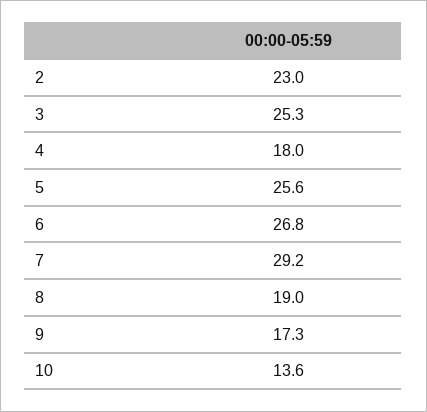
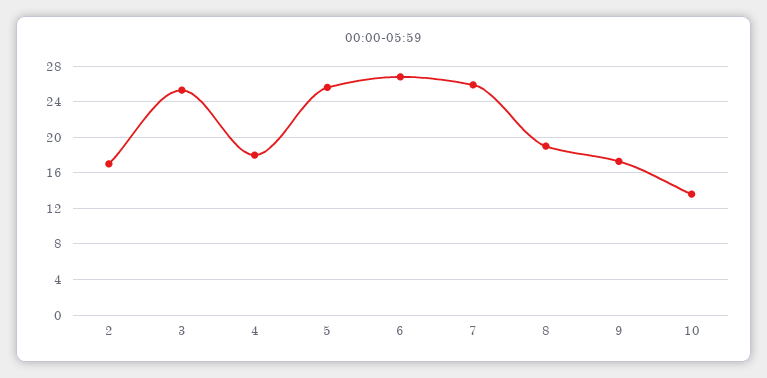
  {
-   "2": 23,
+   "2": 17,
    "3": 25.3,
    "4": 18,
    "5": 25.6,
    "6": 26.8,
-   "7": 29.2,
+   "7": 26,
    "8": 19,
    "9": 17.3,
    "10": 13.6
  }

